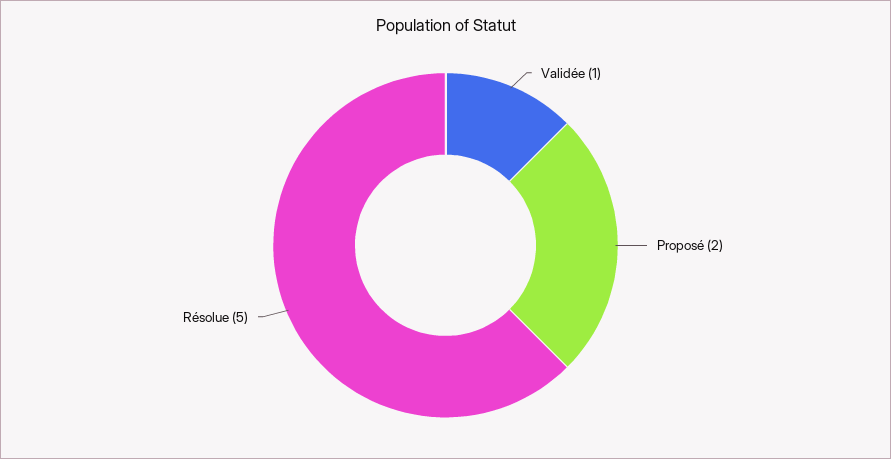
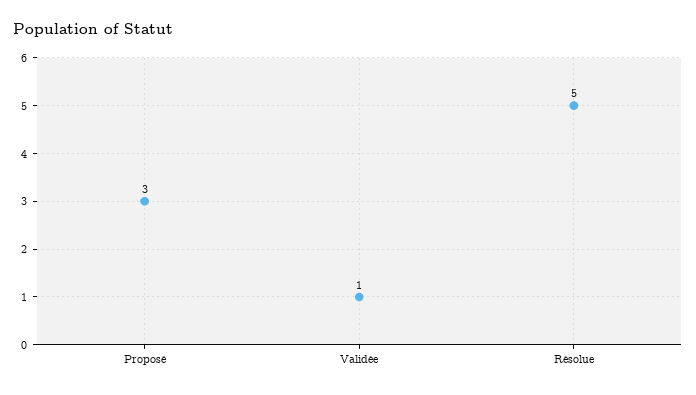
  {
    "Validée": 1,
-   "Proposé": 2,
+   "Proposé": 3,
    "Résolue": 5
  }

